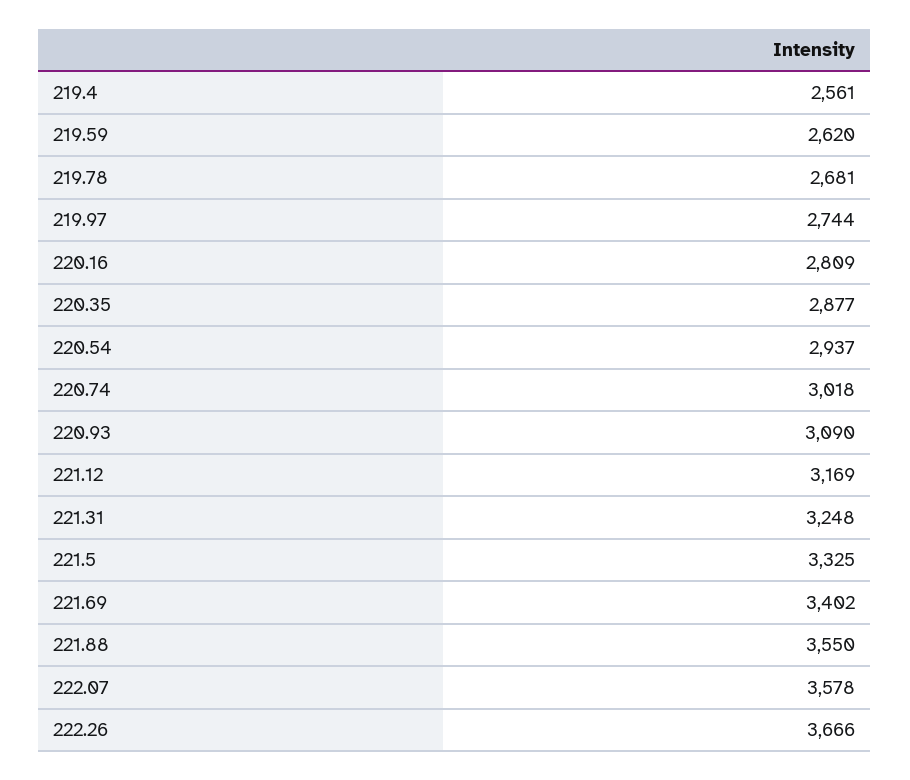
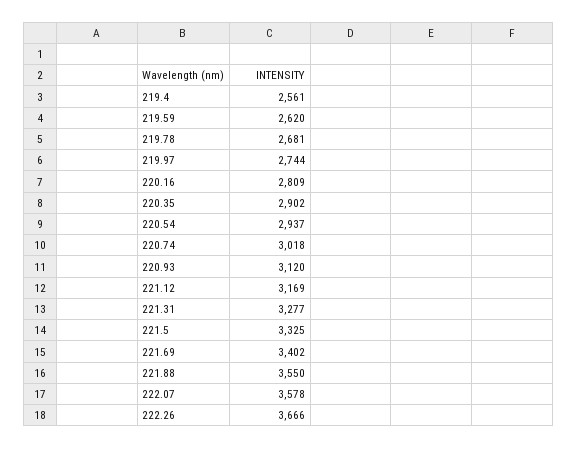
  {
    "219.4": 2561,
    "219.59": 2620,
    "219.78": 2681,
    "219.97": 2744,
    "220.16": 2809,
-   "220.35": 2877,
+   "220.35": 2902,
    "220.54": 2937,
    "220.74": 3018,
-   "220.93": 3090,
+   "220.93": 3120,
    "221.12": 3169,
-   "221.31": 3248,
+   "221.31": 3277,
    "221.5": 3325,
    "221.69": 3402,
    "221.88": 3550,
    "222.07": 3578,
    "222.26": 3666
  }

